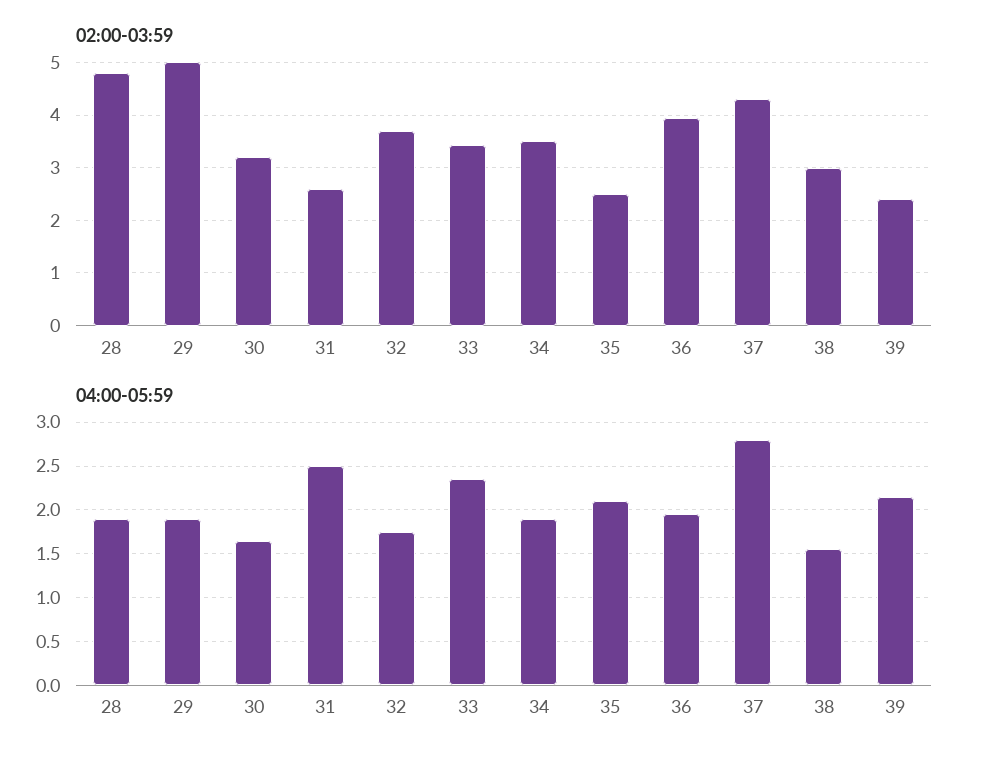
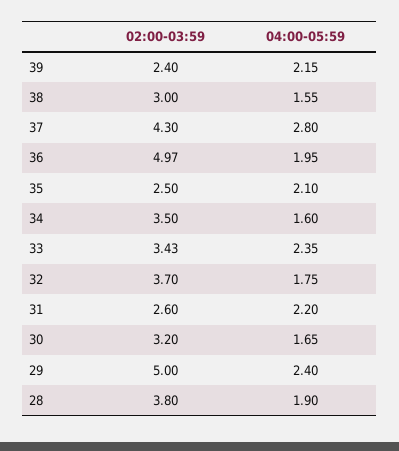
  {
    "02:00-03:59": {
-     "28": 4.8,
+     "28": 3.8,
      "29": 5,
      "30": 3.2,
      "31": 2.6,
      "32": 3.7,
      "33": 3.43,
      "34": 3.5,
      "35": 2.5,
-     "36": 4,
+     "36": 4.97,
      "37": 4.3,
      "38": 3,
      "39": 2.4
    },
    "04:00-05:59": {
      "28": 1.9,
-     "29": 1.9,
+     "29": 2.4,
      "30": 1.65,
-     "31": 2.5,
+     "31": 2.2,
      "32": 1.75,
      "33": 2.35,
-     "34": 1.9,
+     "34": 1.6,
      "35": 2.1,
      "36": 1.95,
      "37": 2.8,
      "38": 1.55,
      "39": 2.15
    }
  }

